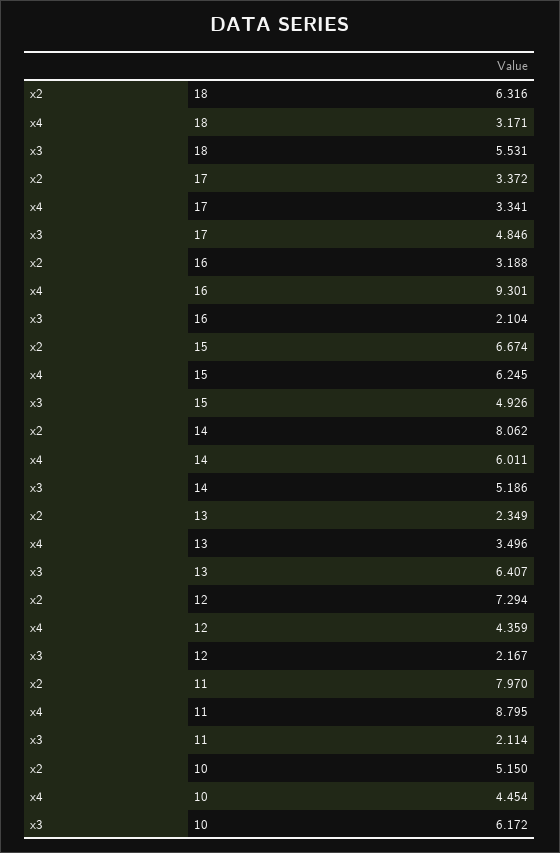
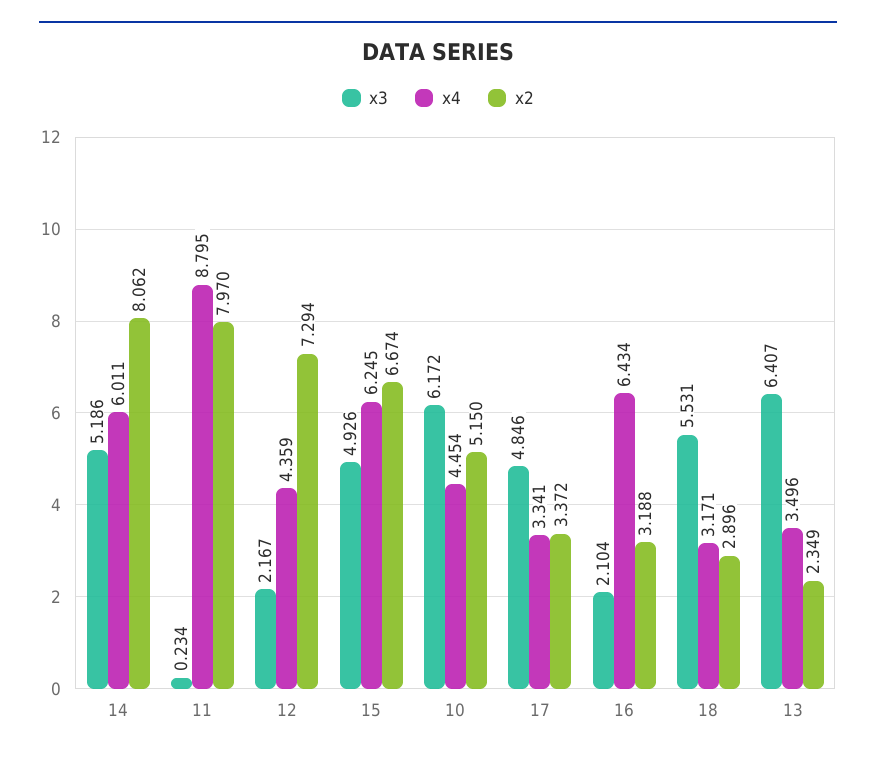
  {
    "x2": {
-     "18": 6.316,
+     "18": 2.896,
      "17": 3.372,
      "16": 3.188,
      "15": 6.674,
      "14": 8.062,
      "13": 2.349,
      "12": 7.294,
      "11": 7.97,
      "10": 5.15
    },
    "x4": {
      "18": 3.171,
      "17": 3.341,
-     "16": 9.301,
+     "16": 6.434,
      "15": 6.245,
      "14": 6.011,
      "13": 3.496,
      "12": 4.359,
      "11": 8.795,
      "10": 4.454
    },
    "x3": {
      "18": 5.531,
      "17": 4.846,
      "16": 2.104,
      "15": 4.926,
      "14": 5.186,
      "13": 6.407,
      "12": 2.167,
-     "11": 2.114,
+     "11": 0.234,
      "10": 6.172
    }
  }

